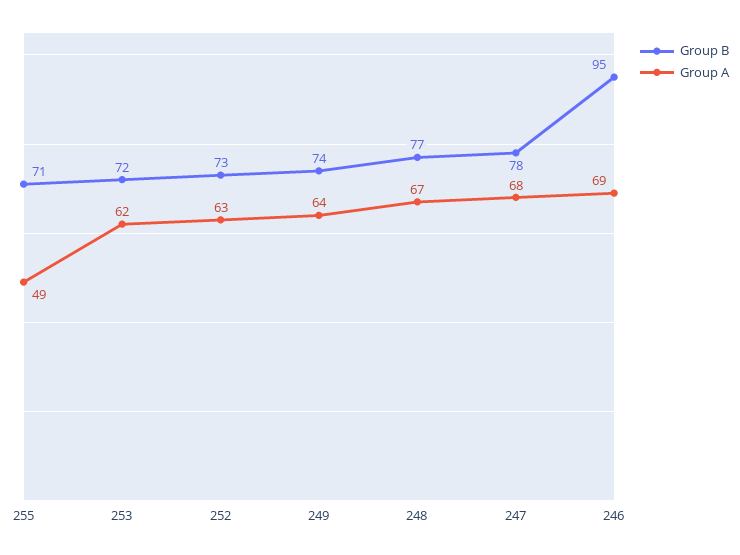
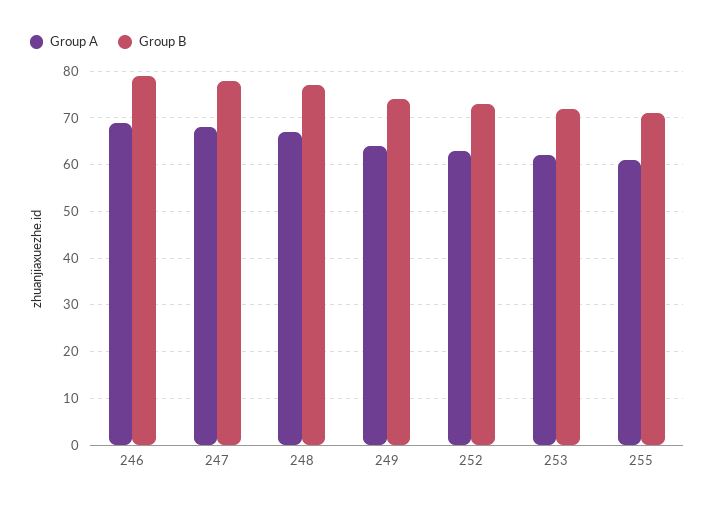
  {
    "Group B": {
      "255": 71,
      "253": 72,
      "252": 73,
      "249": 74,
      "248": 77,
      "247": 78,
-     "246": 95
+     "246": 80
    },
    "Group A": {
-     "255": 49,
+     "255": 60,
      "253": 62,
      "252": 63,
      "249": 64,
      "248": 67,
      "247": 68,
      "246": 69
    }
  }

